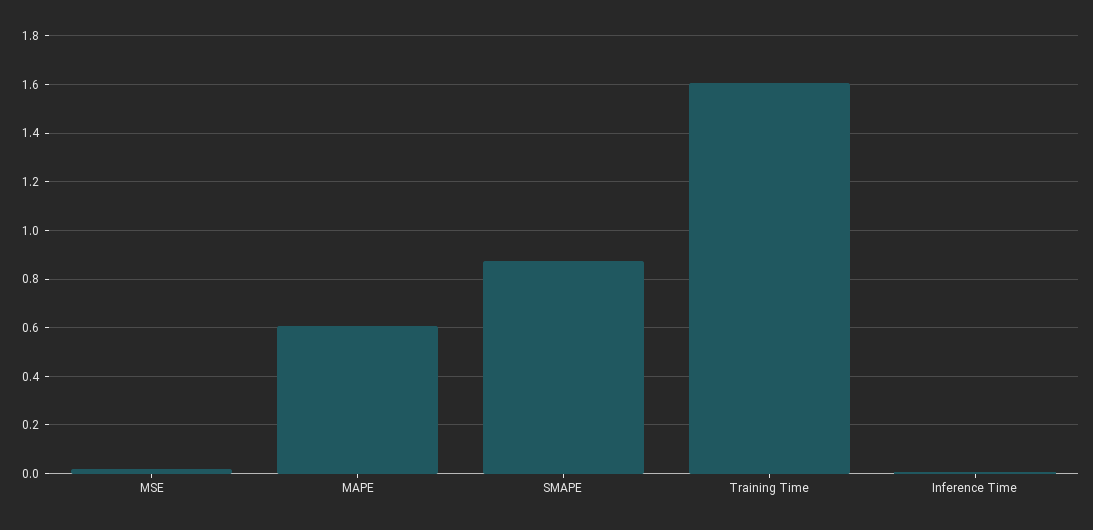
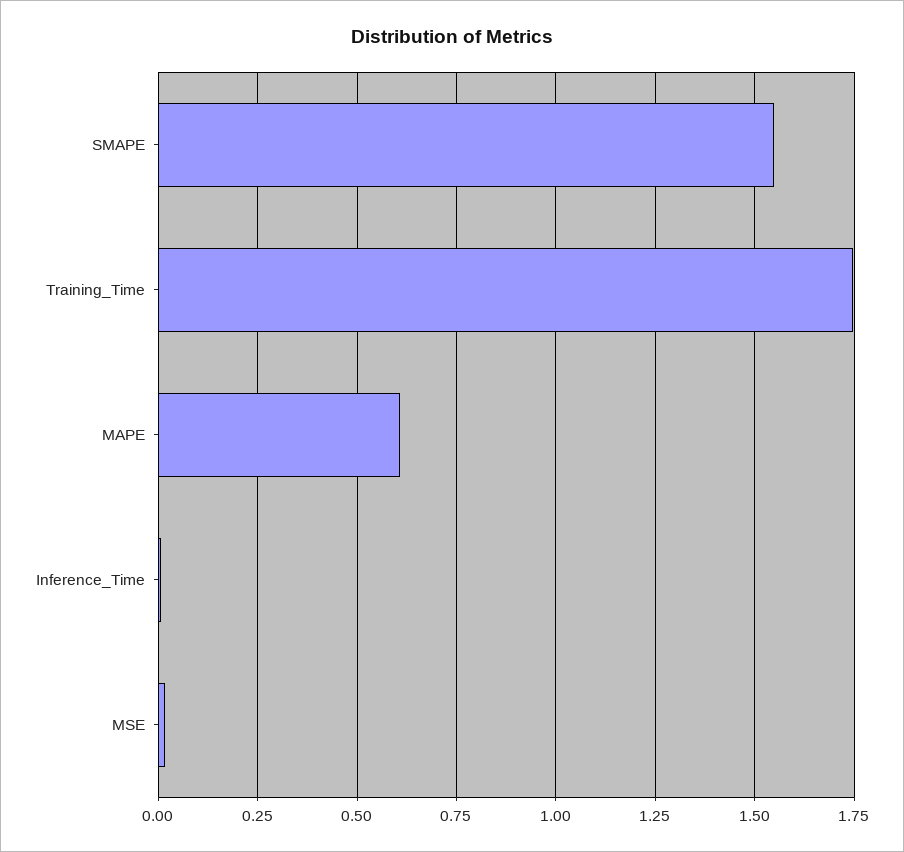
  {
    "MSE": 0.025,
    "MAPE": 0.6,
-   "SMAPE": 0.875,
+   "SMAPE": 1.55,
-   "Training Time": 1.6,
+   "Training Time": 1.75,
    "Inference Time": 0
  }

